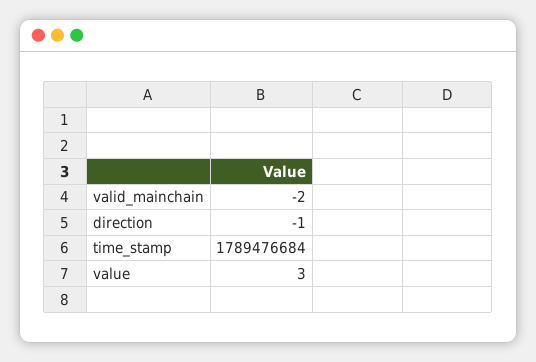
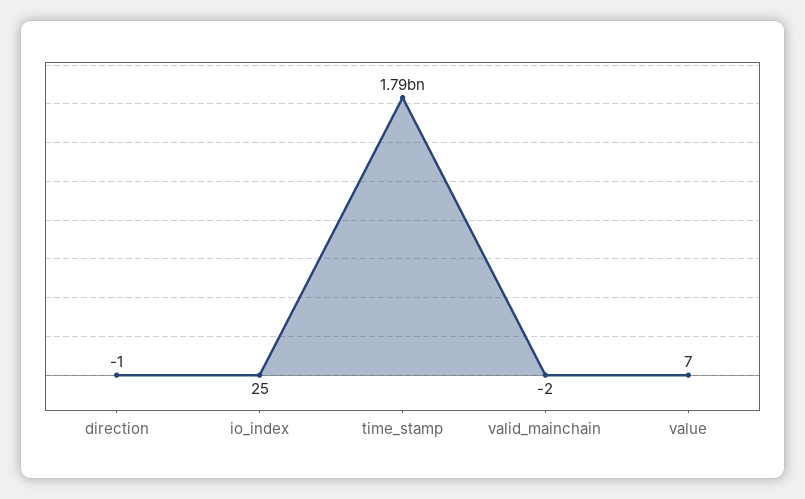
  {
    "valid_mainchain": -2,
    "direction": -1,
    "time_stamp": 1789476684,
-   "value": 3
+   "value": 7,
+   "io_index": 25
  }

